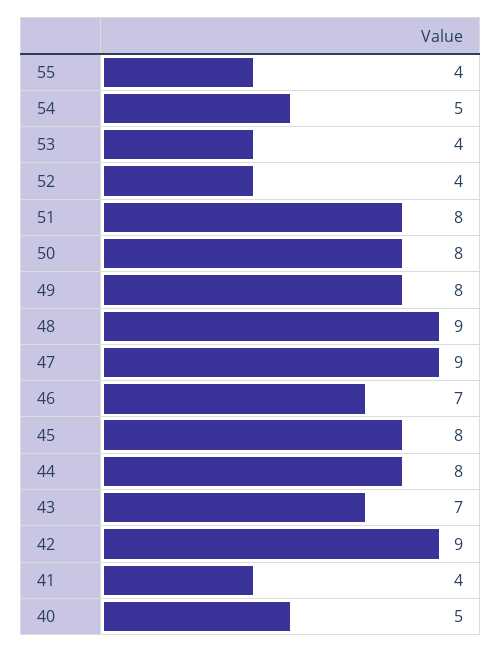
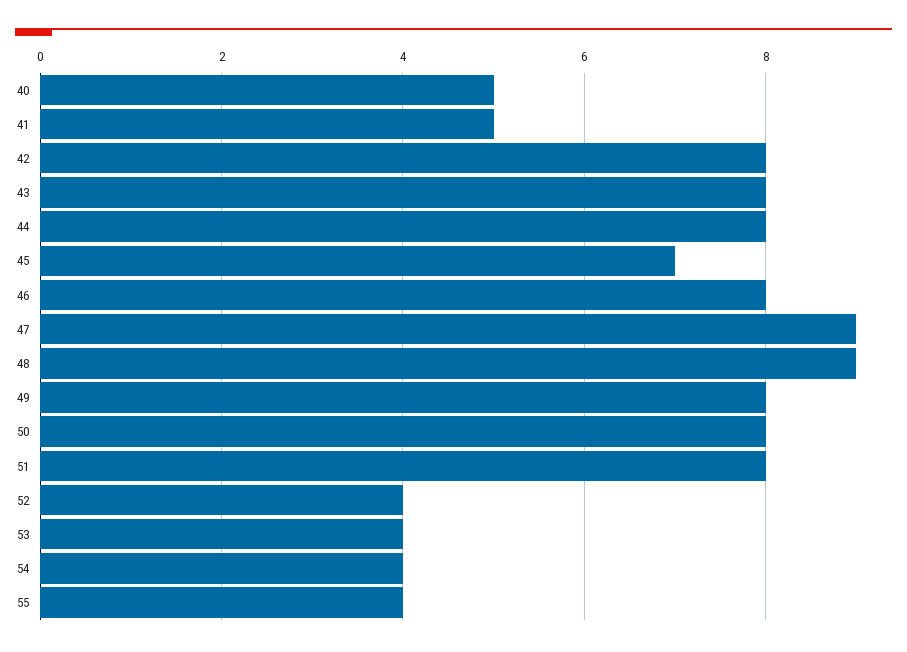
  {
    "55": 4,
-   "54": 5,
+   "54": 4,
    "53": 4,
    "52": 4,
    "51": 8,
    "50": 8,
    "49": 8,
    "48": 9,
    "47": 9,
-   "46": 7,
+   "46": 8,
-   "45": 8,
+   "45": 7,
    "44": 8,
-   "43": 7,
+   "43": 8,
-   "42": 9,
+   "42": 8,
-   "41": 4,
+   "41": 5,
    "40": 5
  }

